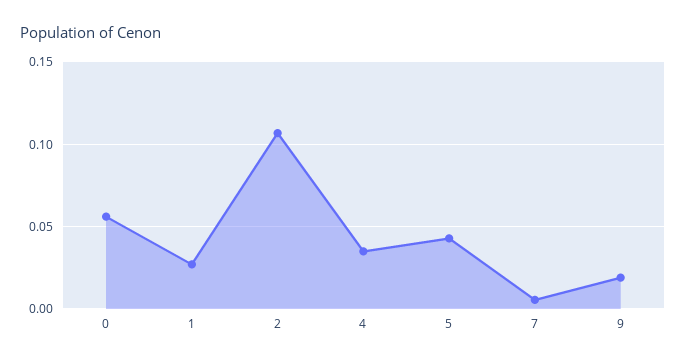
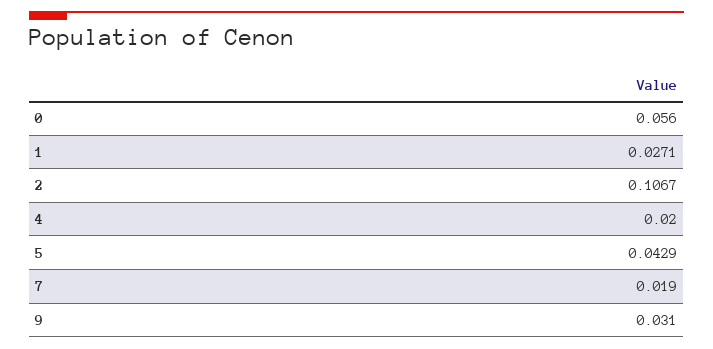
  {
    "0": 0.056,
    "1": 0.0271,
    "2": 0.1067,
-   "4": 0.035,
+   "4": 0.02,
    "5": 0.0429,
-   "7": 0.005,
+   "7": 0.019,
-   "9": 0.02
+   "9": 0.031
  }

